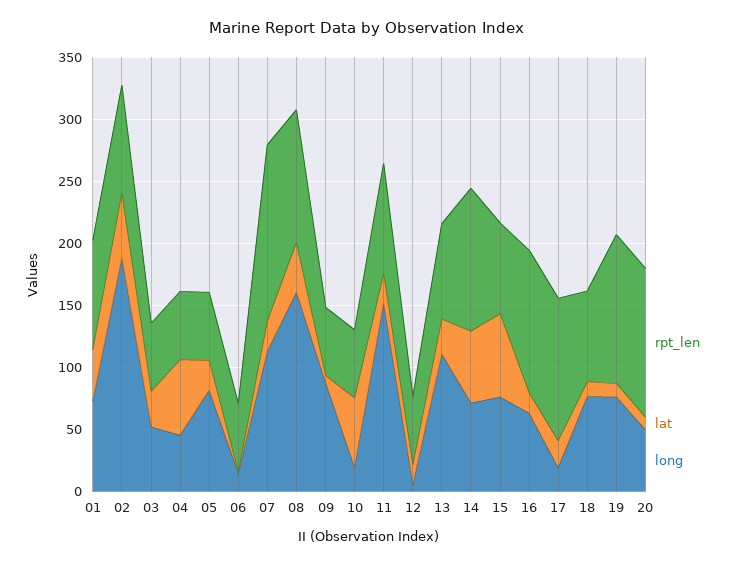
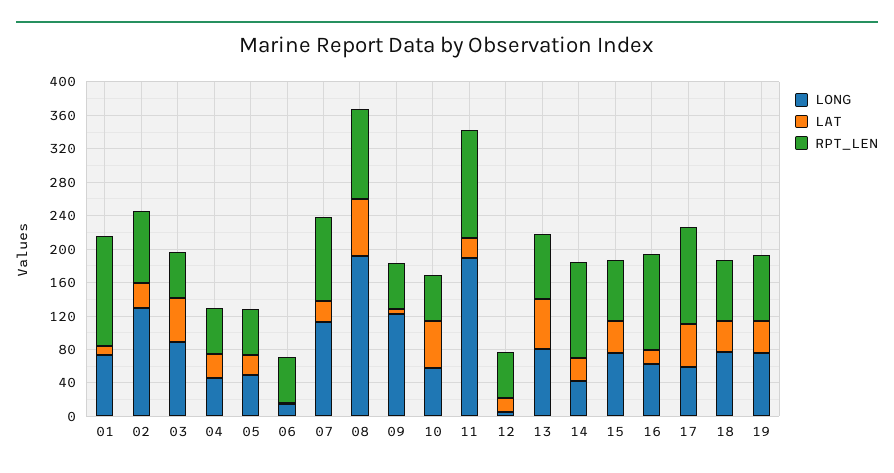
  {
    "rpt_len": {
-     "01": 90,
+     "01": 130,
      "02": 90,
      "03": 60,
      "04": 60,
      "05": 60,
      "06": 60,
-     "07": 140,
+     "07": 100,
      "08": 110,
      "09": 60,
      "10": 60,
-     "11": 90,
+     "11": 130,
      "12": 60,
      "13": 80,
      "14": 120,
      "15": 70,
      "16": 120,
      "17": 120,
      "18": 70,
-     "19": 120,
+     "19": 80
-     "20": 120
    },
    "lat": {
-     "01": 40,
+     "01": 10,
-     "02": 50,
+     "02": 30,
-     "03": 30,
+     "03": 50,
-     "04": 60,
+     "04": 30,
      "05": 20,
      "06": 0,
      "07": 20,
-     "08": 40,
+     "08": 70,
      "09": 10,
      "10": 60,
      "11": 20,
      "12": 20,
-     "13": 30,
+     "13": 60,
-     "14": 60,
+     "14": 30,
-     "15": 70,
+     "15": 40,
      "16": 20,
-     "17": 20,
+     "17": 50,
-     "18": 10,
+     "18": 40,
-     "19": 10,
+     "19": 40
-     "20": 10
    },
    "long": {
      "01": 70,
-     "02": 190,
+     "02": 130,
-     "03": 50,
+     "03": 90,
      "04": 50,
-     "05": 80,
+     "05": 50,
      "06": 10,
      "07": 110,
-     "08": 160,
+     "08": 190,
-     "09": 90,
+     "09": 120,
-     "10": 20,
+     "10": 60,
-     "11": 150,
+     "11": 190,
      "12": 10,
-     "13": 110,
+     "13": 80,
-     "14": 70,
+     "14": 40,
      "15": 80,
      "16": 60,
-     "17": 20,
+     "17": 60,
      "18": 80,
-     "19": 80,
+     "19": 80
-     "20": 50
    }
  }

